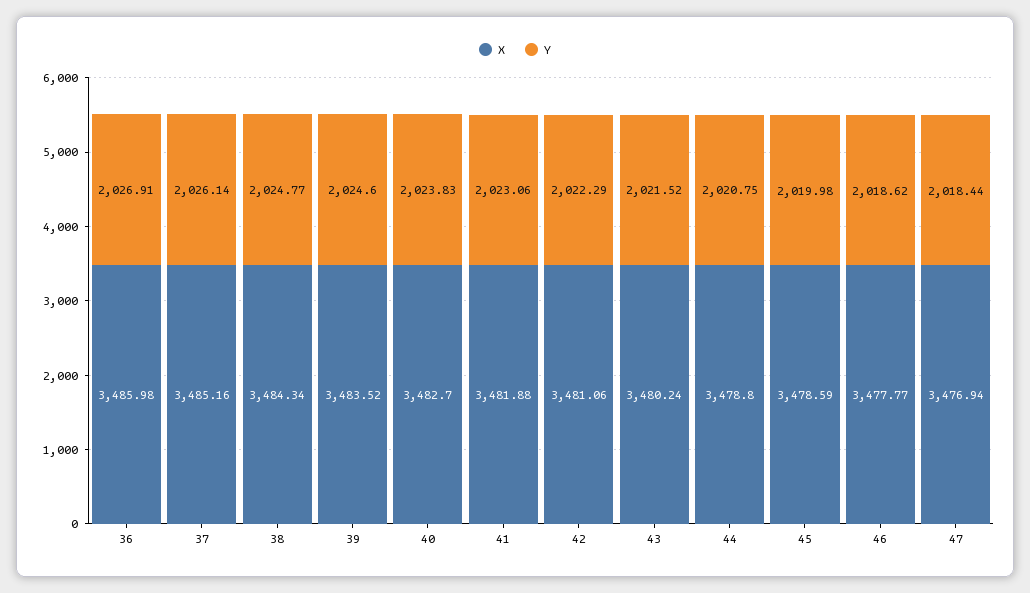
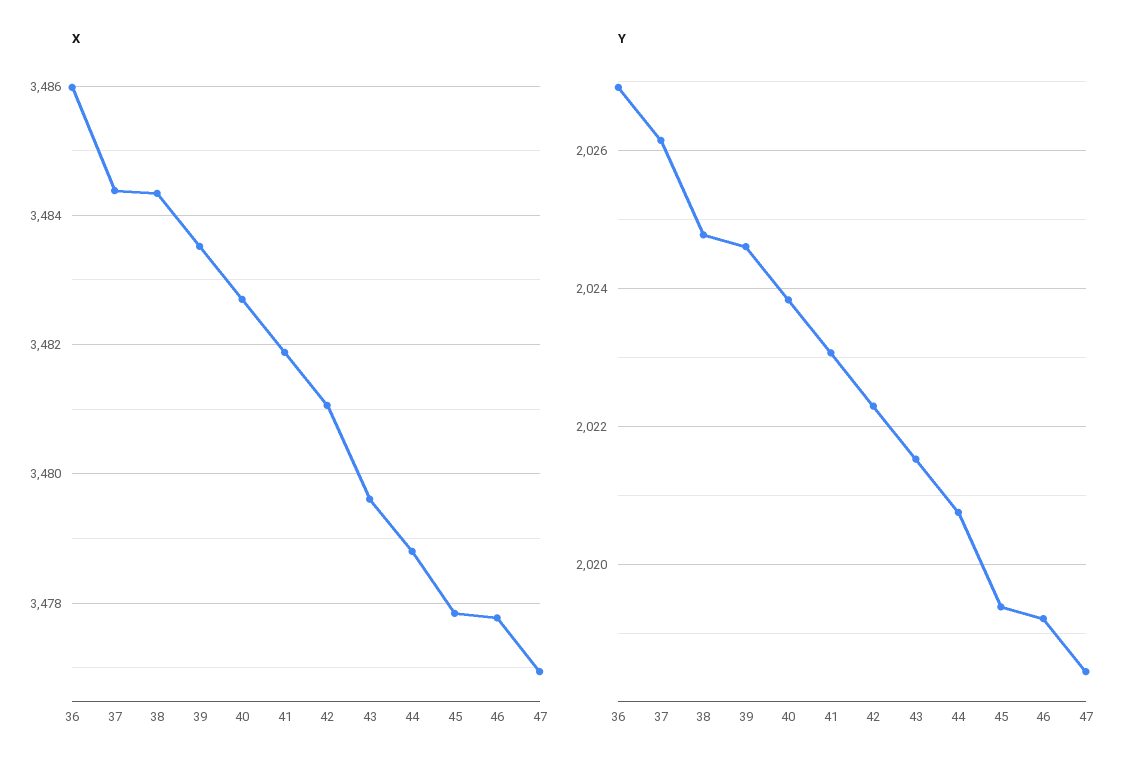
  {
    "X": {
      "36": 3485.98,
-     "37": 3485.16,
+     "37": 3484.4,
      "38": 3484.34,
      "39": 3483.52,
      "40": 3482.7,
      "41": 3481.88,
      "42": 3481.06,
-     "43": 3480.24,
+     "43": 3479.6,
      "44": 3478.8,
-     "45": 3478.59,
+     "45": 3477.8,
      "46": 3477.77,
      "47": 3476.94
    },
    "Y": {
      "36": 2026.91,
      "37": 2026.14,
      "38": 2024.77,
      "39": 2024.6,
      "40": 2023.83,
      "41": 2023.06,
      "42": 2022.29,
      "43": 2021.52,
      "44": 2020.75,
-     "45": 2019.98,
+     "45": 2019.4,
-     "46": 2018.62,
+     "46": 2019.2,
      "47": 2018.44
    }
  }

